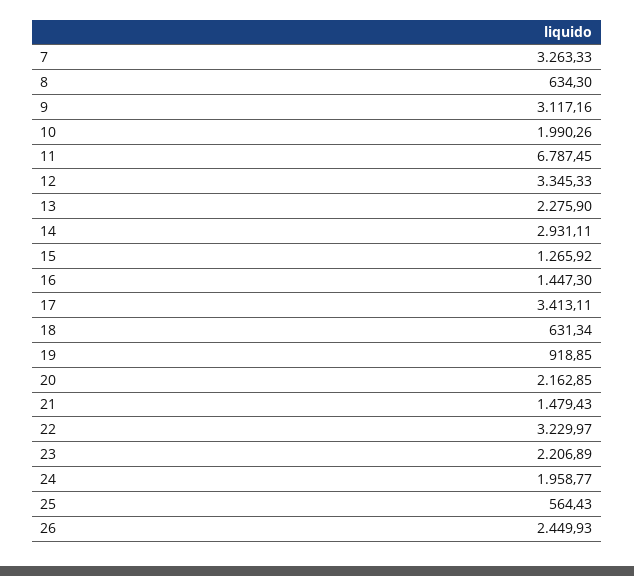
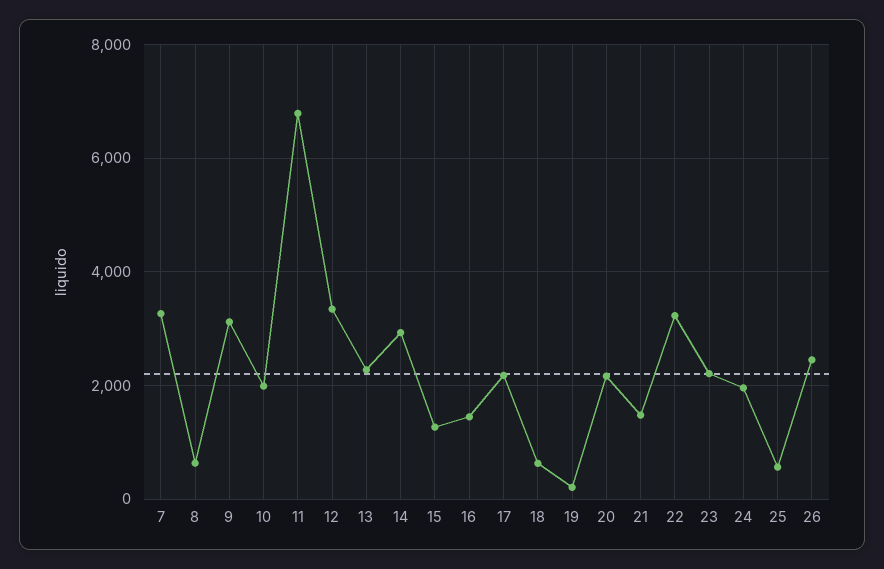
  {
    "7": 3263.33,
    "8": 634.3,
    "9": 3117.16,
    "10": 1990.26,
    "11": 6787.45,
    "12": 3345.33,
    "13": 2275.9,
    "14": 2931.11,
    "15": 1265.92,
    "16": 1447.3,
-   "17": 3413.11,
+   "17": 2200,
    "18": 631.34,
-   "19": 918.85,
+   "19": 200,
    "20": 2162.85,
    "21": 1479.43,
    "22": 3229.97,
    "23": 2206.89,
    "24": 1958.77,
    "25": 564.43,
    "26": 2449.93
  }

